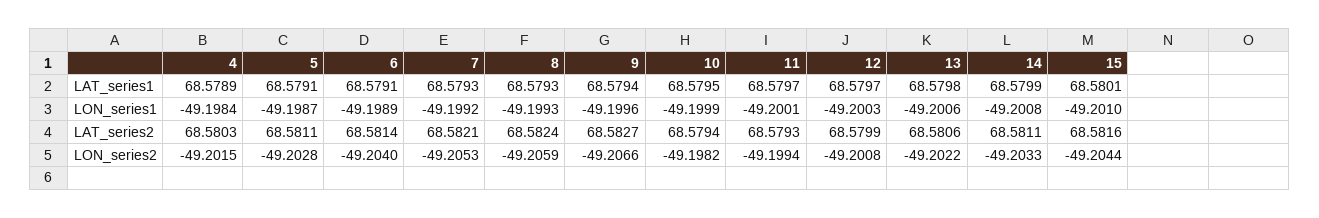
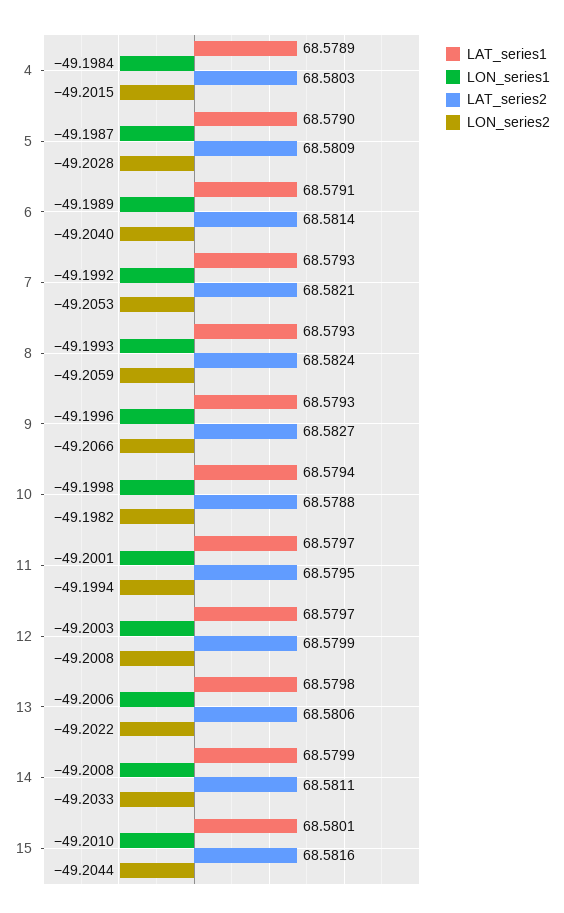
  {
    "LAT_series1": {
      "4": 68.5789,
-     "5": 68.5791,
+     "5": 68.579,
      "6": 68.5791,
      "7": 68.5793,
      "8": 68.5793,
-     "9": 68.5794,
+     "9": 68.5793,
-     "10": 68.5795,
+     "10": 68.5794,
      "11": 68.5797,
      "12": 68.5797,
      "13": 68.5798,
      "14": 68.5799,
      "15": 68.5801
    },
    "LON_series1": {
      "4": -49.1984,
      "5": -49.1987,
      "6": -49.1989,
      "7": -49.1992,
      "8": -49.1993,
      "9": -49.1996,
-     "10": -49.1999,
+     "10": -49.1998,
      "11": -49.2001,
      "12": -49.2003,
      "13": -49.2006,
      "14": -49.2008,
      "15": -49.201
    },
    "LAT_series2": {
      "4": 68.5803,
-     "5": 68.5811,
+     "5": 68.5809,
      "6": 68.5814,
      "7": 68.5821,
      "8": 68.5824,
      "9": 68.5827,
-     "10": 68.5794,
+     "10": 68.5788,
-     "11": 68.5793,
+     "11": 68.5795,
      "12": 68.5799,
      "13": 68.5806,
      "14": 68.5811,
      "15": 68.5816
    },
    "LON_series2": {
      "4": -49.2015,
      "5": -49.2028,
      "6": -49.204,
      "7": -49.2053,
      "8": -49.2059,
      "9": -49.2066,
      "10": -49.1982,
      "11": -49.1994,
      "12": -49.2008,
      "13": -49.2022,
      "14": -49.2033,
      "15": -49.2044
    }
  }

